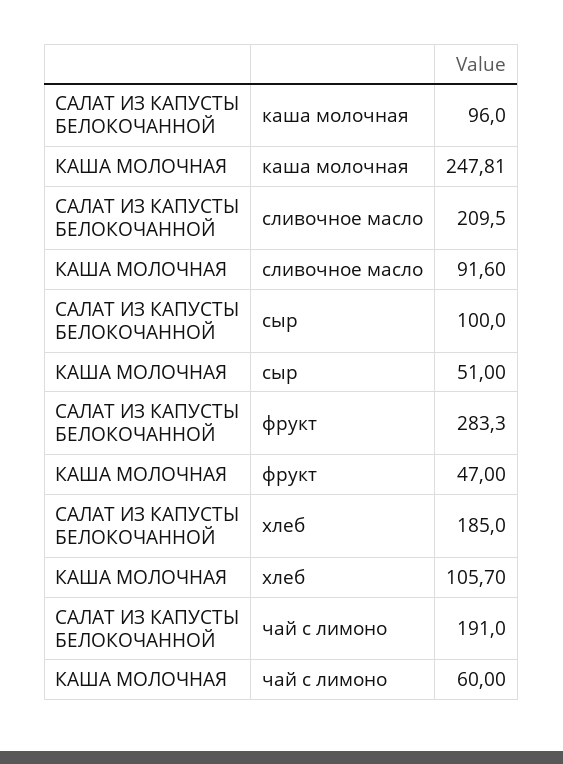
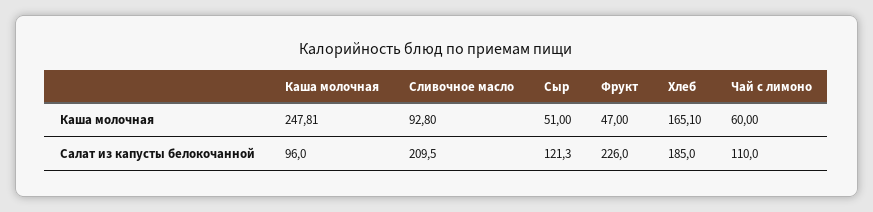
  {
    "САЛАТ ИЗ КАПУСТЫ БЕЛОКОЧАННОЙ": {
      "каша молочная": 96,
      "сливочное масло": 209.5,
-     "сыр": 100,
+     "сыр": 121.3,
-     "фрукт": 283.3,
+     "фрукт": 226,
      "хлеб": 185,
-     "чай с лимоно": 191
+     "чай с лимоно": 110
    },
    "КАША МОЛОЧНАЯ": {
      "каша молочная": 247.81,
-     "сливочное масло": 91.6,
+     "сливочное масло": 92.8,
      "сыр": 51,
      "фрукт": 47,
-     "хлеб": 105.7,
+     "хлеб": 165.1,
      "чай с лимоно": 60
    }
  }

